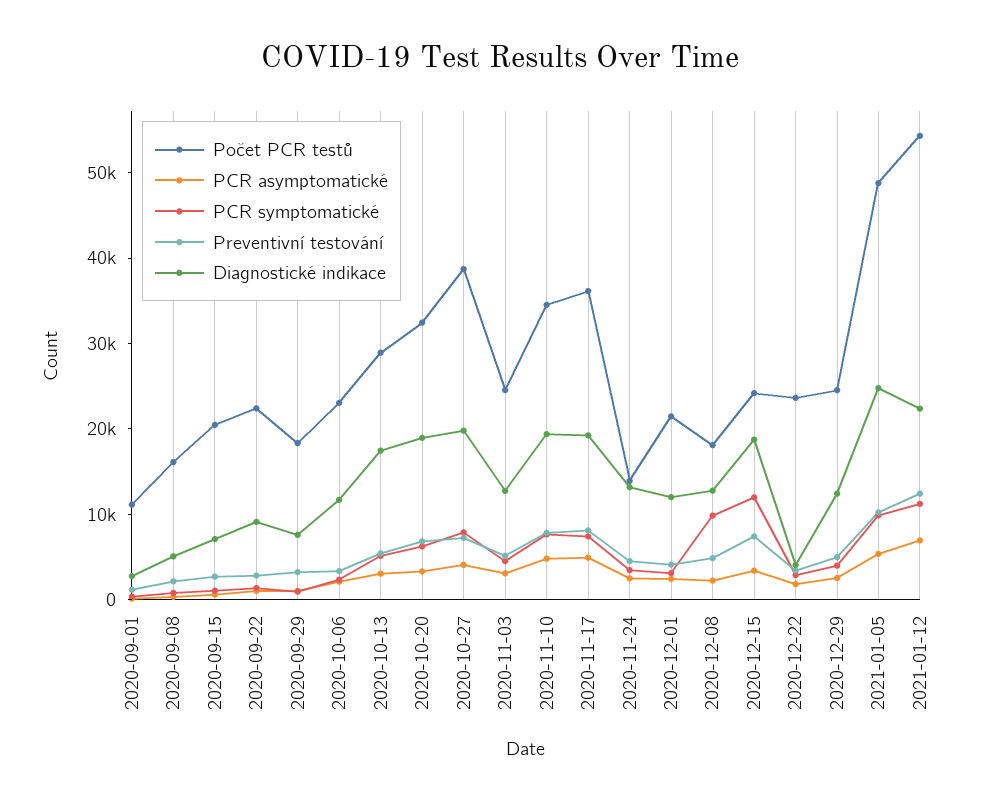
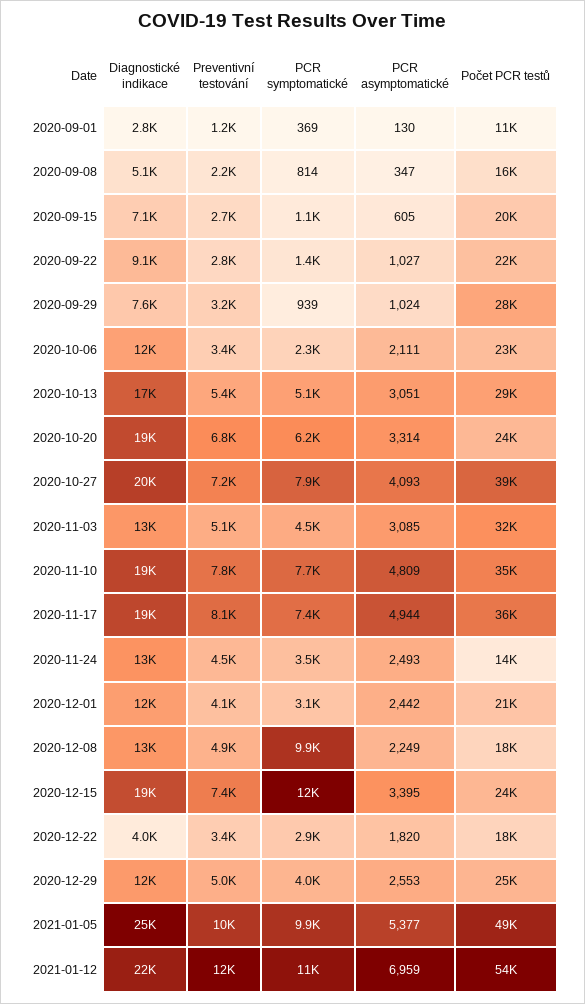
  {
    "Počet PCR testů": {
      "2020-09-01": 11000,
      "2020-09-08": 16000,
      "2020-09-15": 20000,
      "2020-09-22": 22000,
-     "2020-09-29": 18000,
+     "2020-09-29": 28000,
      "2020-10-06": 23000,
      "2020-10-13": 29000,
-     "2020-10-20": 32000,
+     "2020-10-20": 24000,
      "2020-10-27": 39000,
-     "2020-11-03": 24000,
+     "2020-11-03": 32000,
      "2020-11-10": 35000,
      "2020-11-17": 36000,
      "2020-11-24": 14000,
      "2020-12-01": 21000,
      "2020-12-08": 18000,
      "2020-12-15": 24000,
-     "2020-12-22": 24000,
+     "2020-12-22": 18000,
      "2020-12-29": 25000,
      "2021-01-05": 49000,
      "2021-01-12": 54000
    },
    "PCR asymptomatické": {
      "2020-09-01": 130,
      "2020-09-08": 347,
      "2020-09-15": 605,
      "2020-09-22": 1027,
      "2020-09-29": 1024,
      "2020-10-06": 2111,
      "2020-10-13": 3051,
      "2020-10-20": 3314,
      "2020-10-27": 4093,
      "2020-11-03": 3085,
      "2020-11-10": 4809,
      "2020-11-17": 4944,
      "2020-11-24": 2493,
      "2020-12-01": 2442,
      "2020-12-08": 2249,
      "2020-12-15": 3395,
      "2020-12-22": 1820,
      "2020-12-29": 2553,
      "2021-01-05": 5377,
      "2021-01-12": 6959
    },
    "PCR symptomatické": {
      "2020-09-01": 369,
      "2020-09-08": 814,
      "2020-09-15": 1100,
      "2020-09-22": 1400,
      "2020-09-29": 939,
      "2020-10-06": 2300,
      "2020-10-13": 5100,
      "2020-10-20": 6200,
      "2020-10-27": 7900,
      "2020-11-03": 4500,
      "2020-11-10": 7700,
      "2020-11-17": 7400,
      "2020-11-24": 3500,
      "2020-12-01": 3100,
      "2020-12-08": 9900,
      "2020-12-15": 12000,
      "2020-12-22": 2900,
      "2020-12-29": 4000,
      "2021-01-05": 9900,
      "2021-01-12": 11000
    },
    "Preventivní testování": {
      "2020-09-01": 1200,
      "2020-09-08": 2200,
      "2020-09-15": 2700,
      "2020-09-22": 2800,
      "2020-09-29": 3200,
      "2020-10-06": 3400,
      "2020-10-13": 5400,
      "2020-10-20": 6800,
      "2020-10-27": 7200,
      "2020-11-03": 5100,
      "2020-11-10": 7800,
      "2020-11-17": 8100,
      "2020-11-24": 4500,
      "2020-12-01": 4100,
      "2020-12-08": 4900,
      "2020-12-15": 7400,
      "2020-12-22": 3400,
      "2020-12-29": 5000,
      "2021-01-05": 10000,
      "2021-01-12": 12000
    },
    "Diagnostické indikace": {
      "2020-09-01": 2800,
      "2020-09-08": 5100,
      "2020-09-15": 7100,
      "2020-09-22": 9100,
      "2020-09-29": 7600,
      "2020-10-06": 12000,
      "2020-10-13": 17000,
      "2020-10-20": 19000,
      "2020-10-27": 20000,
      "2020-11-03": 13000,
      "2020-11-10": 19000,
      "2020-11-17": 19000,
      "2020-11-24": 13000,
      "2020-12-01": 12000,
      "2020-12-08": 13000,
      "2020-12-15": 19000,
      "2020-12-22": 4000,
      "2020-12-29": 12000,
      "2021-01-05": 25000,
      "2021-01-12": 22000
    }
  }

